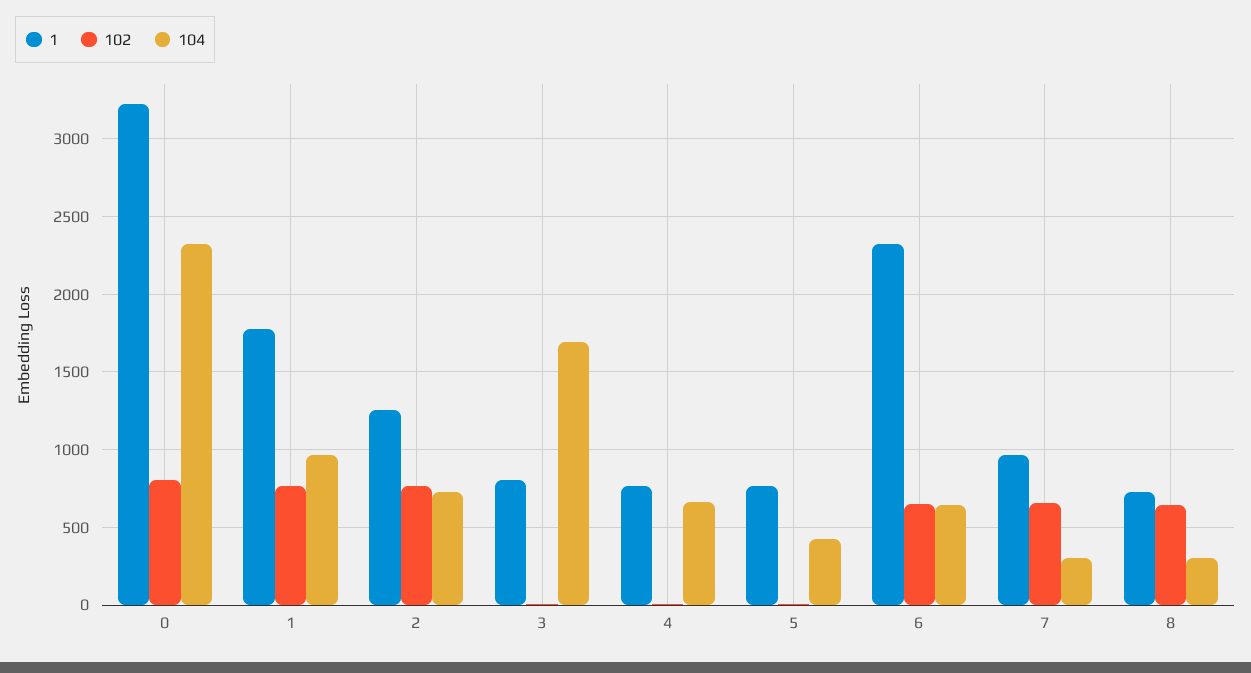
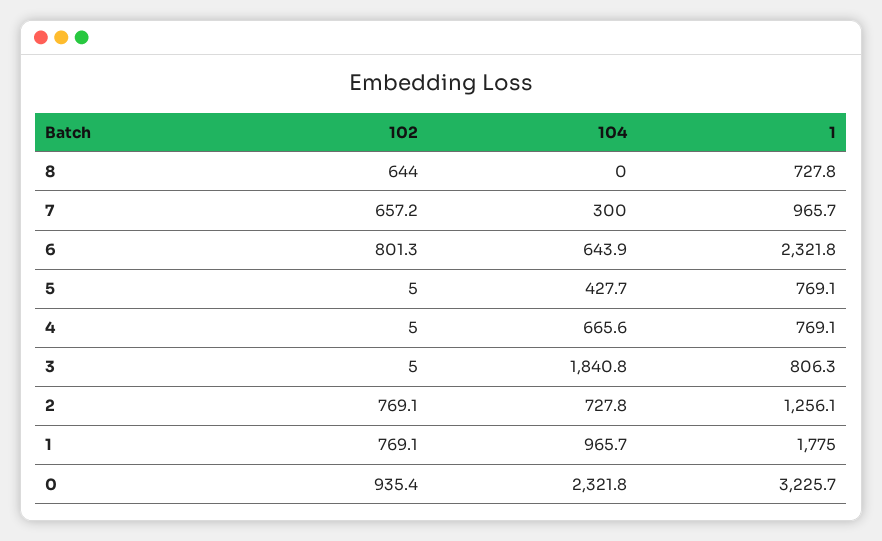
  {
    "1": {
      "0": 3225.7,
      "1": 1775,
      "2": 1256.1,
      "3": 806.3,
      "4": 769.1,
      "5": 769.1,
      "6": 2321.8,
      "7": 965.7,
      "8": 727.8
    },
    "102": {
-     "0": 800,
+     "0": 935.4,
      "1": 769.1,
      "2": 769.1,
      "3": 5,
      "4": 5,
      "5": 5,
-     "6": 650,
+     "6": 801.3,
      "7": 657.2,
      "8": 644
    },
    "104": {
      "0": 2321.8,
      "1": 965.7,
      "2": 727.8,
-     "3": 1700,
+     "3": 1840.8,
      "4": 665.6,
      "5": 427.7,
      "6": 643.9,
      "7": 300,
-     "8": 300
+     "8": 0
    }
  }

